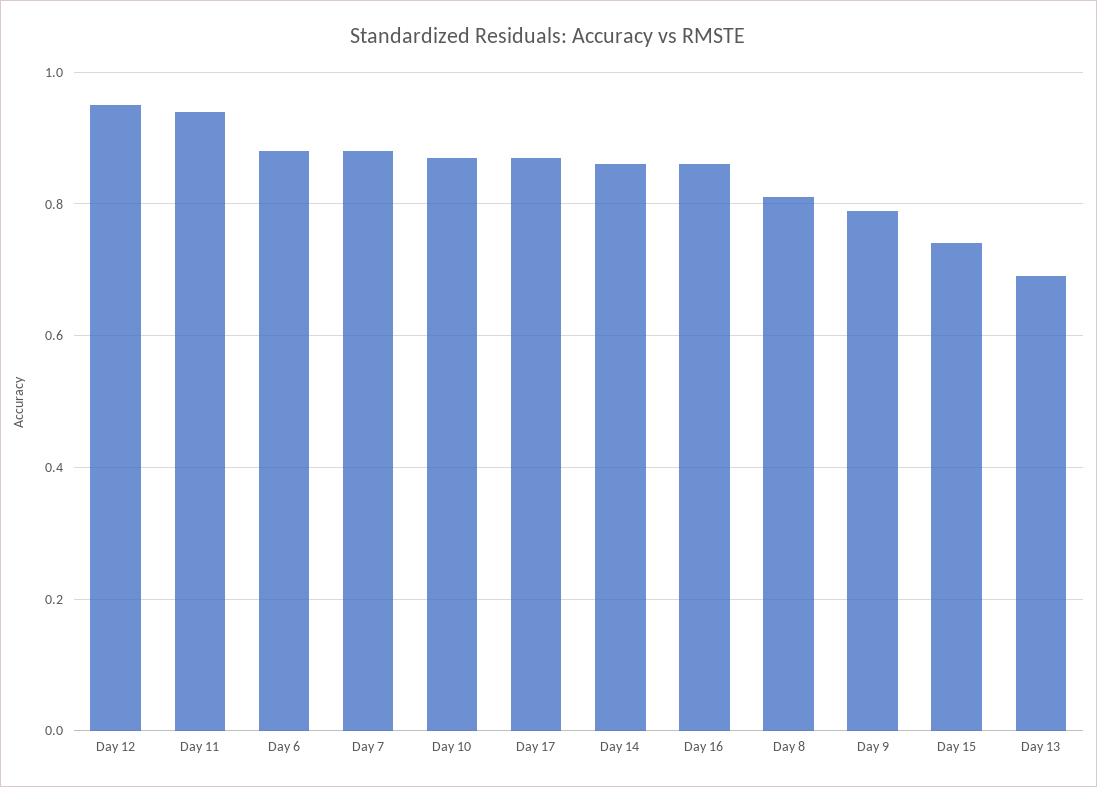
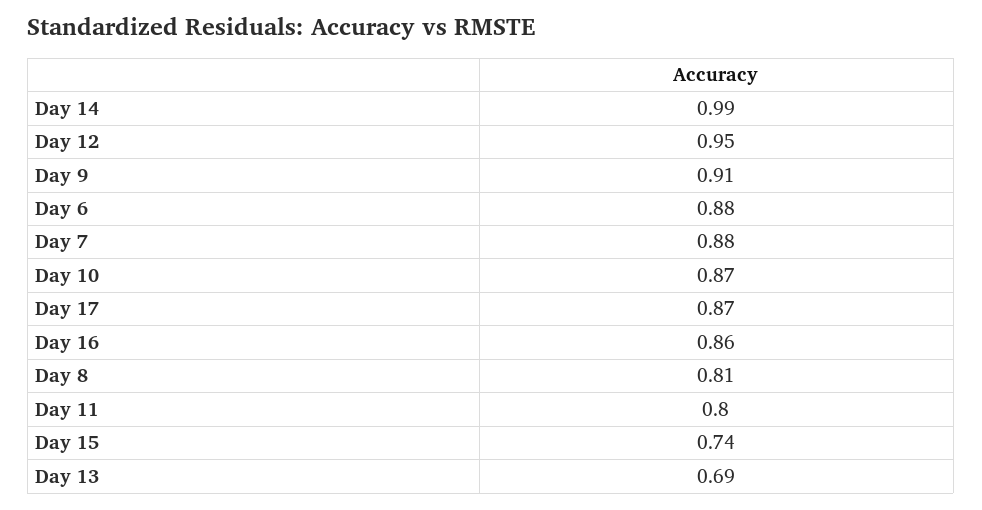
  {
    "Day 12": 0.95,
-   "Day 11": 0.95,
+   "Day 11": 0.8,
    "Day 6": 0.88,
    "Day 7": 0.88,
    "Day 10": 0.87,
    "Day 17": 0.87,
-   "Day 14": 0.85,
+   "Day 14": 0.99,
    "Day 16": 0.86,
    "Day 8": 0.81,
-   "Day 9": 0.8,
+   "Day 9": 0.91,
    "Day 15": 0.74,
    "Day 13": 0.69
  }

